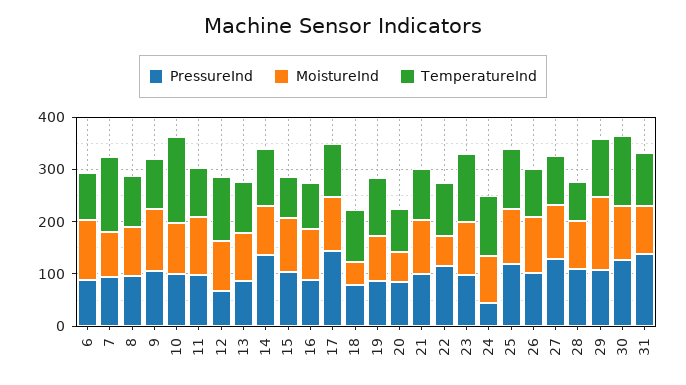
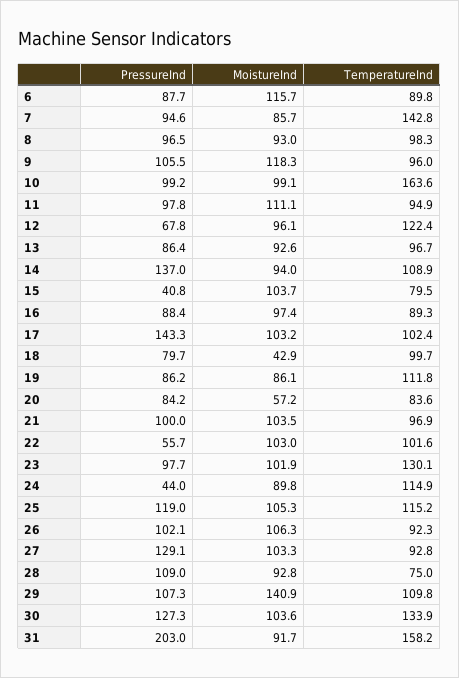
  {
    "PressureInd": {
      "6": 87.7,
      "7": 94.6,
      "8": 96.5,
      "9": 105.5,
      "10": 99.2,
      "11": 97.8,
      "12": 67.8,
      "13": 86.4,
      "14": 137,
-     "15": 100,
+     "15": 40.8,
      "16": 88.4,
      "17": 143.3,
      "18": 79.7,
      "19": 86.2,
      "20": 84.2,
      "21": 100,
-     "22": 120,
+     "22": 55.7,
      "23": 97.7,
      "24": 44,
      "25": 119,
      "26": 102.1,
      "27": 129.1,
      "28": 109,
      "29": 107.3,
      "30": 127.3,
-     "31": 140
+     "31": 203
    },
    "MoistureInd": {
      "6": 115.7,
      "7": 85.7,
      "8": 93,
      "9": 118.3,
      "10": 99.1,
      "11": 111.1,
      "12": 96.1,
      "13": 92.6,
      "14": 94,
      "15": 103.7,
      "16": 97.4,
      "17": 103.2,
      "18": 42.9,
      "19": 86.1,
      "20": 57.2,
      "21": 103.5,
-     "22": 60,
+     "22": 103,
      "23": 101.9,
      "24": 89.8,
      "25": 105.3,
      "26": 106.3,
      "27": 103.3,
      "28": 92.8,
      "29": 140.9,
      "30": 103.6,
      "31": 91.7
    },
    "TemperatureInd": {
      "6": 89.8,
      "7": 142.8,
      "8": 98.3,
      "9": 96,
      "10": 163.6,
      "11": 94.9,
      "12": 122.4,
      "13": 96.7,
      "14": 108.9,
      "15": 79.5,
      "16": 89.3,
      "17": 102.4,
      "18": 99.7,
      "19": 111.8,
      "20": 83.6,
      "21": 96.9,
      "22": 101.6,
      "23": 130.1,
      "24": 114.9,
      "25": 115.2,
      "26": 92.3,
      "27": 92.8,
      "28": 75,
      "29": 109.8,
      "30": 133.9,
-     "31": 100
+     "31": 158.2
    }
  }

